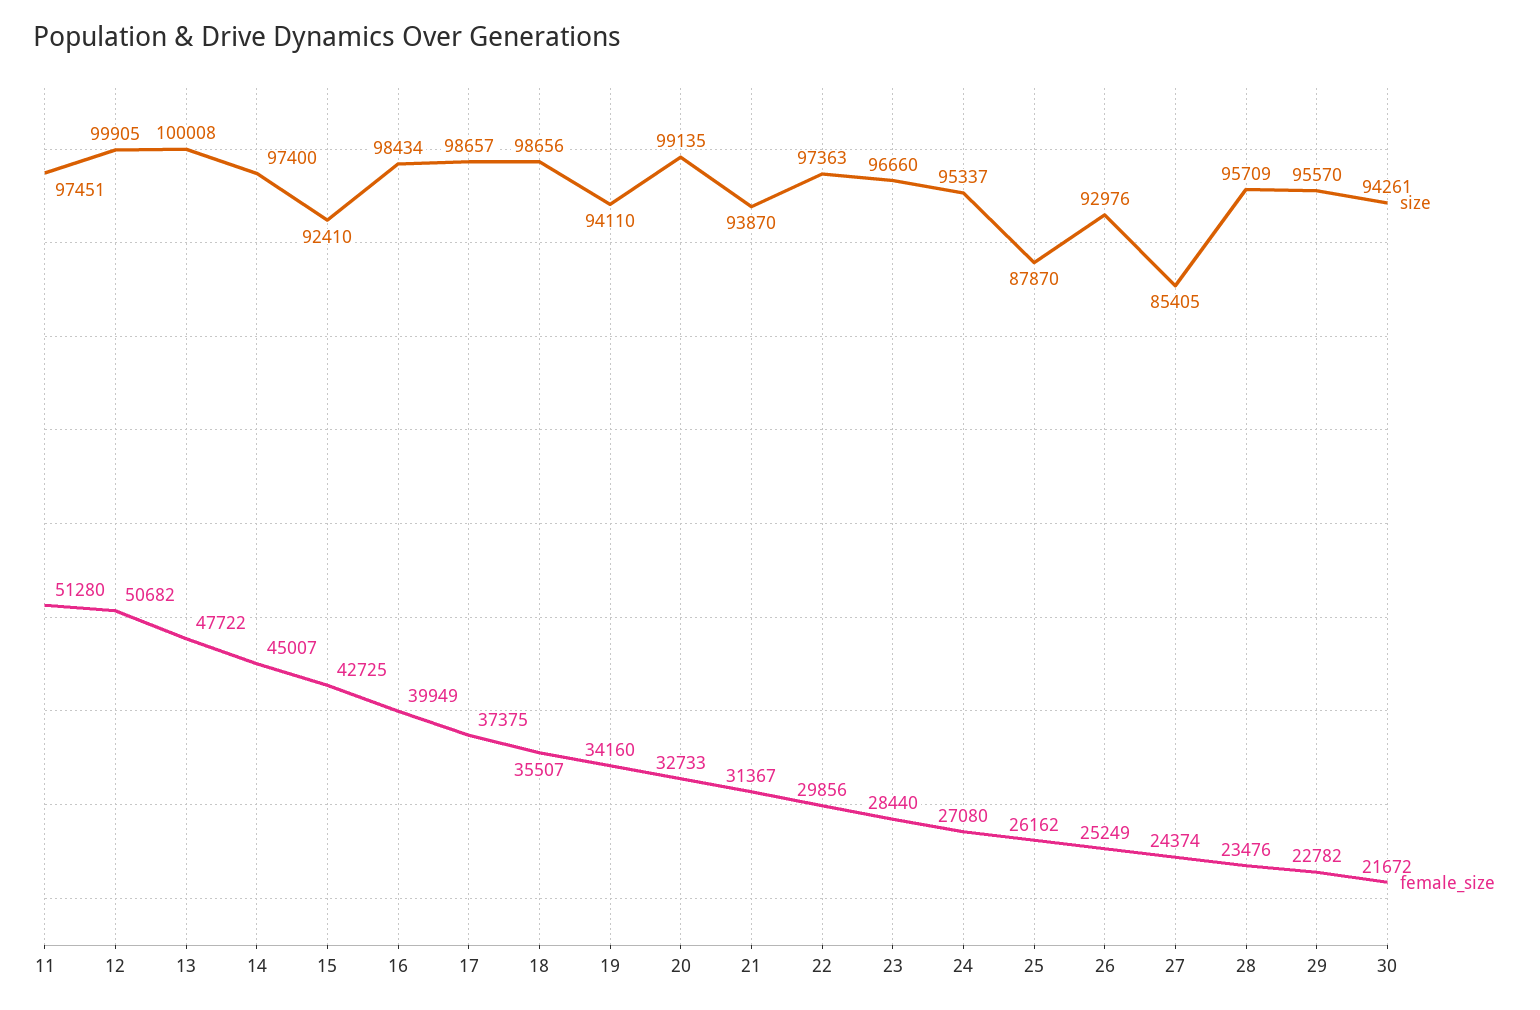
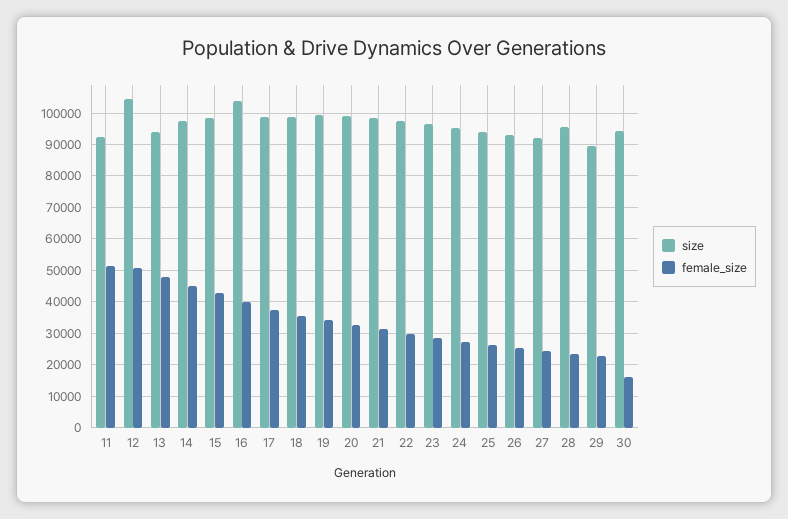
  {
    "size": {
-     "11": 97451,
+     "11": 92000,
-     "12": 99905,
+     "12": 104000,
-     "13": 100008,
+     "13": 94000,
      "14": 97400,
-     "15": 92410,
+     "15": 98000,
-     "16": 98434,
+     "16": 104000,
      "17": 98657,
      "18": 98656,
-     "19": 94110,
+     "19": 100000,
      "20": 99135,
-     "21": 93870,
+     "21": 98000,
      "22": 97363,
      "23": 96660,
      "24": 95337,
-     "25": 87870,
+     "25": 94000,
      "26": 92976,
-     "27": 85405,
+     "27": 92000,
      "28": 95709,
-     "29": 95570,
+     "29": 90000,
      "30": 94261
    },
    "female_size": {
      "11": 51280,
      "12": 50682,
      "13": 47722,
      "14": 45007,
      "15": 42725,
      "16": 39949,
      "17": 37375,
      "18": 35507,
      "19": 34160,
      "20": 32733,
      "21": 31367,
      "22": 29856,
      "23": 28440,
      "24": 27080,
      "25": 26162,
      "26": 25249,
      "27": 24374,
      "28": 23476,
      "29": 22782,
-     "30": 21672
+     "30": 16000
    }
  }

